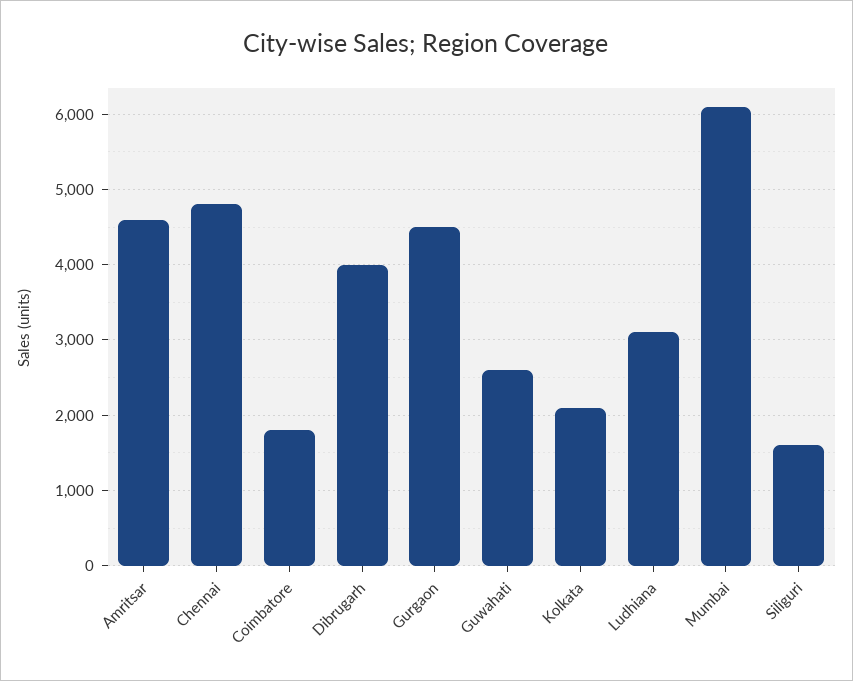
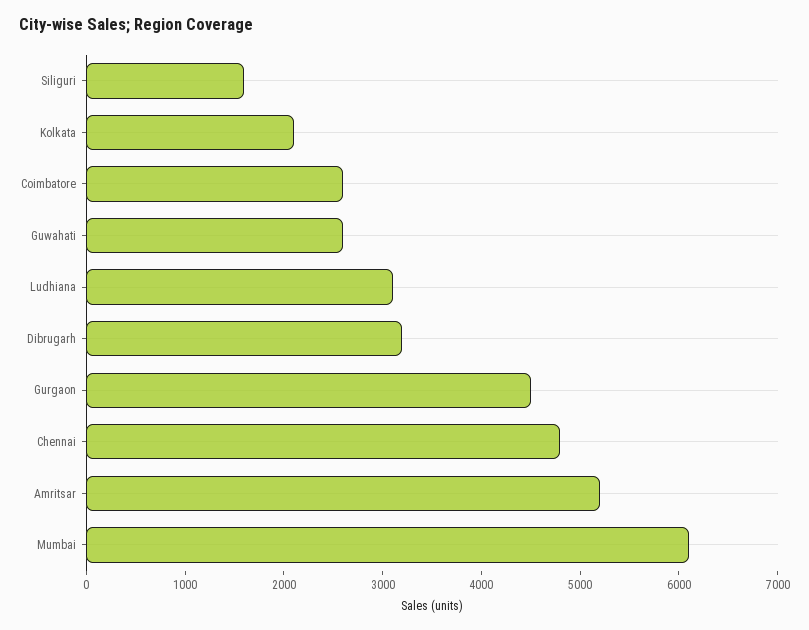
  {
-   "Amritsar": 4600,
+   "Amritsar": 5200,
    "Chennai": 4800,
-   "Coimbatore": 1800,
+   "Coimbatore": 2600,
-   "Dibrugarh": 4000,
+   "Dibrugarh": 3200,
    "Gurgaon": 4500,
    "Guwahati": 2600,
    "Kolkata": 2100,
    "Ludhiana": 3100,
    "Mumbai": 6100,
    "Siliguri": 1600
  }

